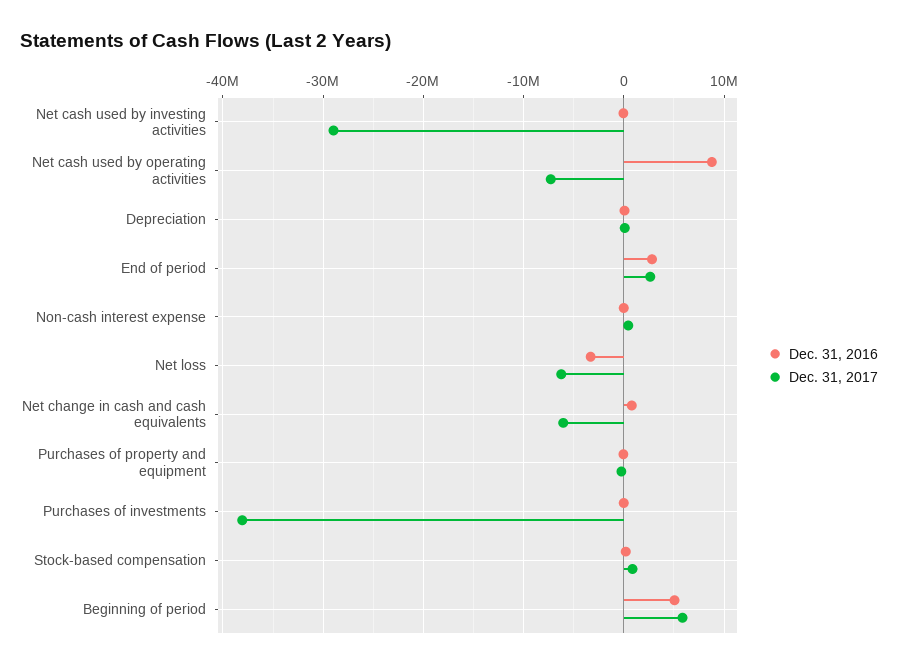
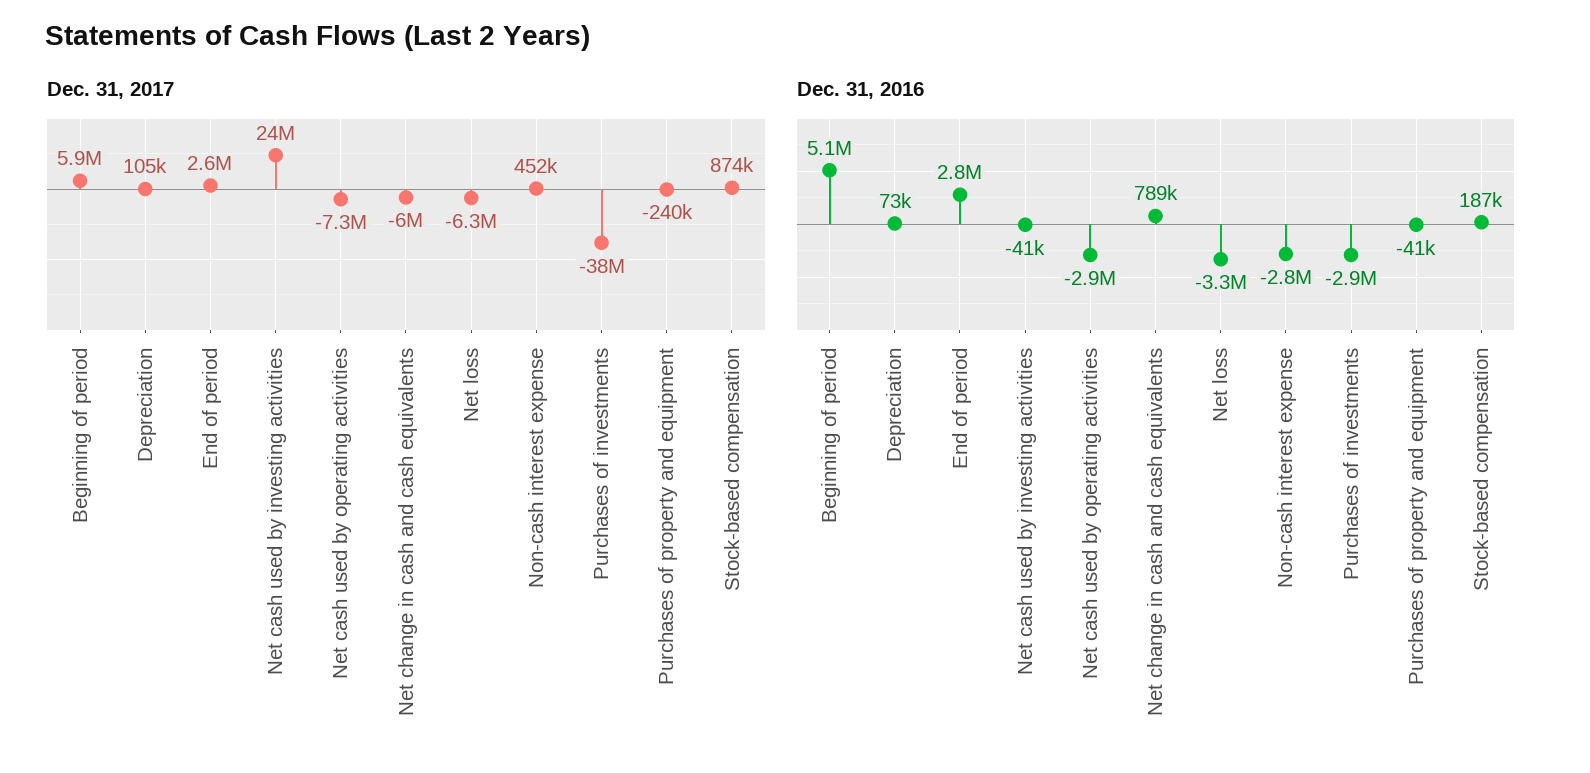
  {
    "Dec. 31, 2016": {
      "Net cash used by investing activities": -41000,
-     "Net cash used by operating activities": 9000000,
+     "Net cash used by operating activities": -2900000,
      "Depreciation": 73000,
      "End of period": 2800000,
-     "Non-cash interest expense": 0,
+     "Non-cash interest expense": -2800000,
      "Net loss": -3300000,
      "Net change in cash and cash equivalents": 789000,
      "Purchases of property and equipment": -41000,
-     "Purchases of investments": 0,
+     "Purchases of investments": -2900000,
      "Stock-based compensation": 187000,
      "Beginning of period": 5100000
    },
    "Dec. 31, 2017": {
-     "Net cash used by investing activities": -29000000,
+     "Net cash used by investing activities": 24000000,
      "Net cash used by operating activities": -7300000,
      "Depreciation": 105000,
      "End of period": 2600000,
      "Non-cash interest expense": 452000,
      "Net loss": -6300000,
      "Net change in cash and cash equivalents": -6000000,
      "Purchases of property and equipment": -240000,
      "Purchases of investments": -38000000,
      "Stock-based compensation": 874000,
      "Beginning of period": 5900000
    }
  }

